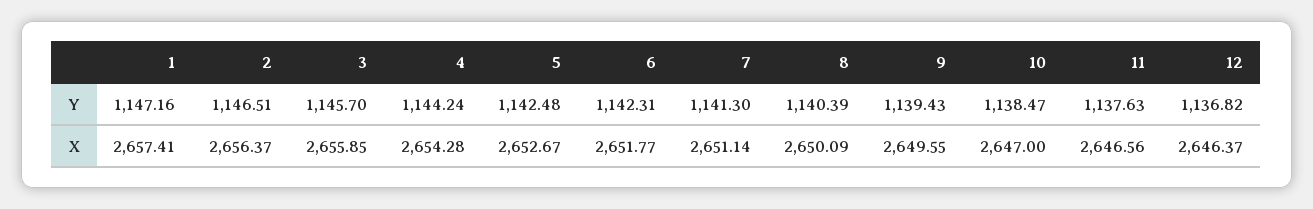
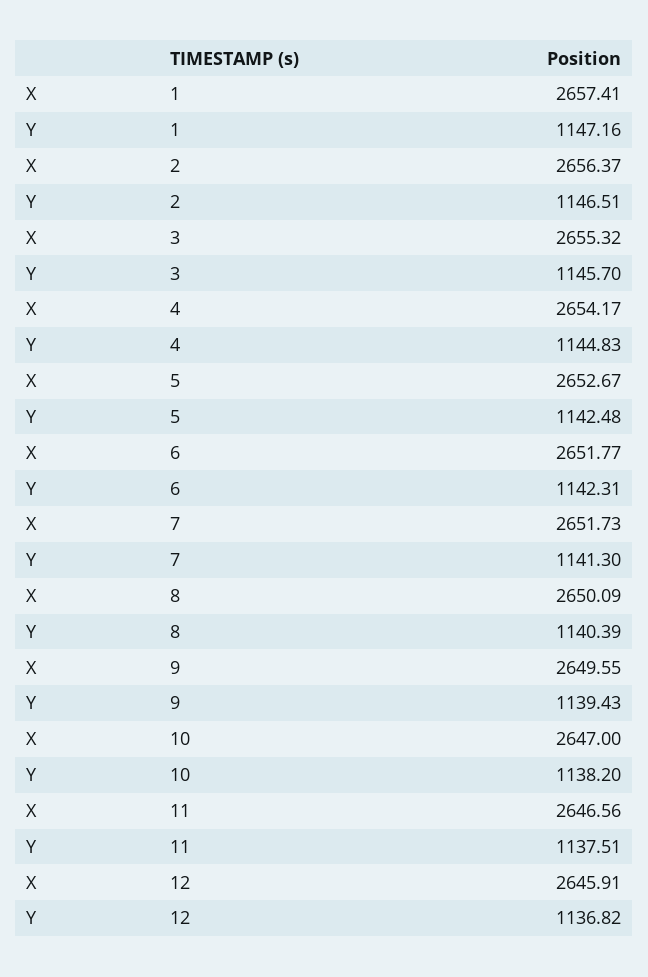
  {
    "1": {
      "Y": 1147.16,
      "X": 2657.41
    },
    "2": {
      "Y": 1146.51,
      "X": 2656.37
    },
    "3": {
      "Y": 1145.7,
-     "X": 2655.85
+     "X": 2655.32
    },
    "4": {
-     "Y": 1144.24,
+     "Y": 1144.83,
-     "X": 2654.28
+     "X": 2654.17
    },
    "5": {
      "Y": 1142.48,
      "X": 2652.67
    },
    "6": {
      "Y": 1142.31,
      "X": 2651.77
    },
    "7": {
      "Y": 1141.3,
-     "X": 2651.14
+     "X": 2651.73
    },
    "8": {
      "Y": 1140.39,
      "X": 2650.09
    },
    "9": {
      "Y": 1139.43,
      "X": 2649.55
    },
    "10": {
-     "Y": 1138.47,
+     "Y": 1138.2,
      "X": 2647
    },
    "11": {
-     "Y": 1137.63,
+     "Y": 1137.51,
      "X": 2646.56
    },
    "12": {
      "Y": 1136.82,
-     "X": 2646.37
+     "X": 2645.91
    }
  }

